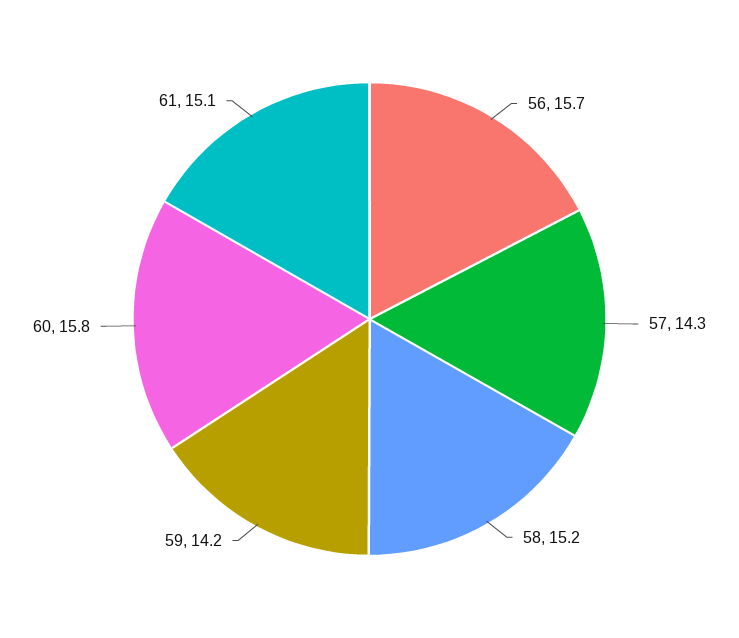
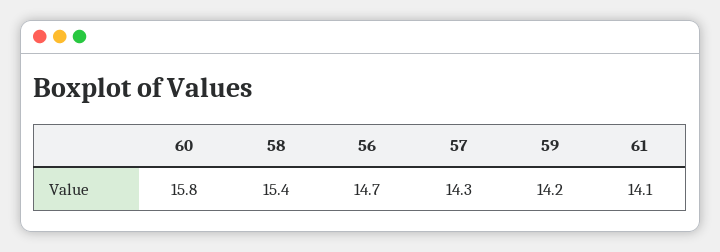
  {
-   "56": 15.7,
+   "56": 14.7,
    "57": 14.3,
-   "58": 15.2,
+   "58": 15.4,
    "59": 14.2,
    "60": 15.8,
-   "61": 15.1
+   "61": 14.1
  }

